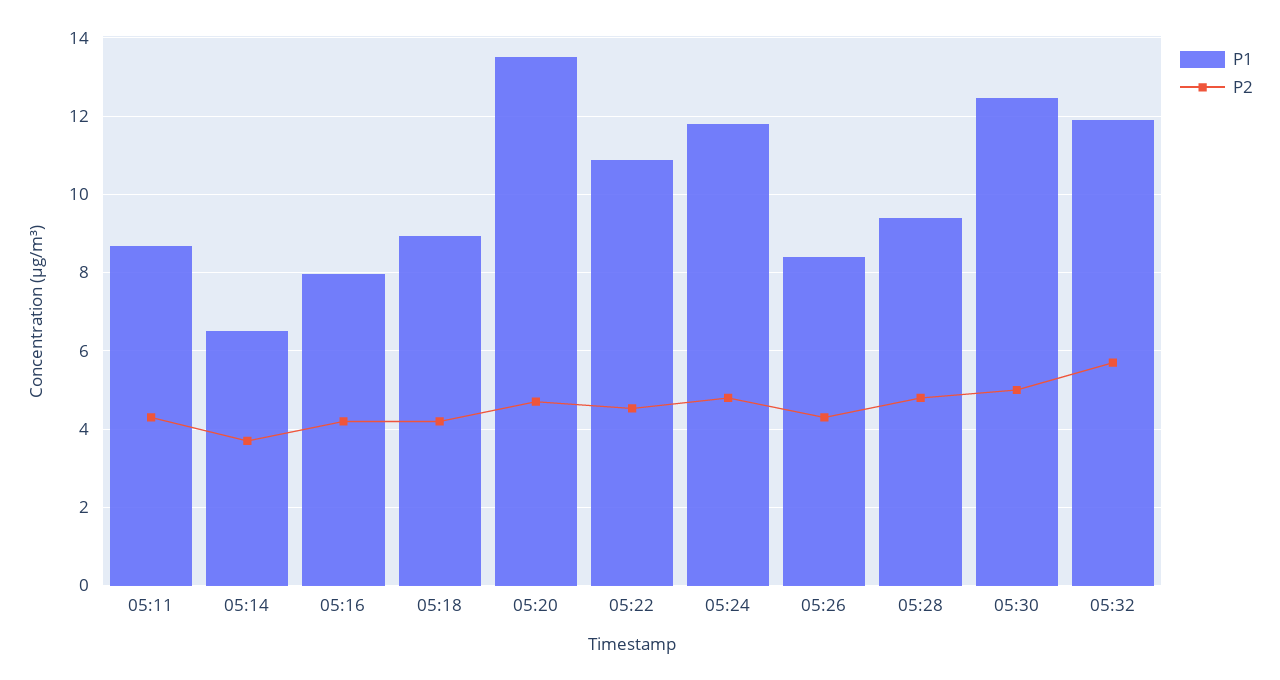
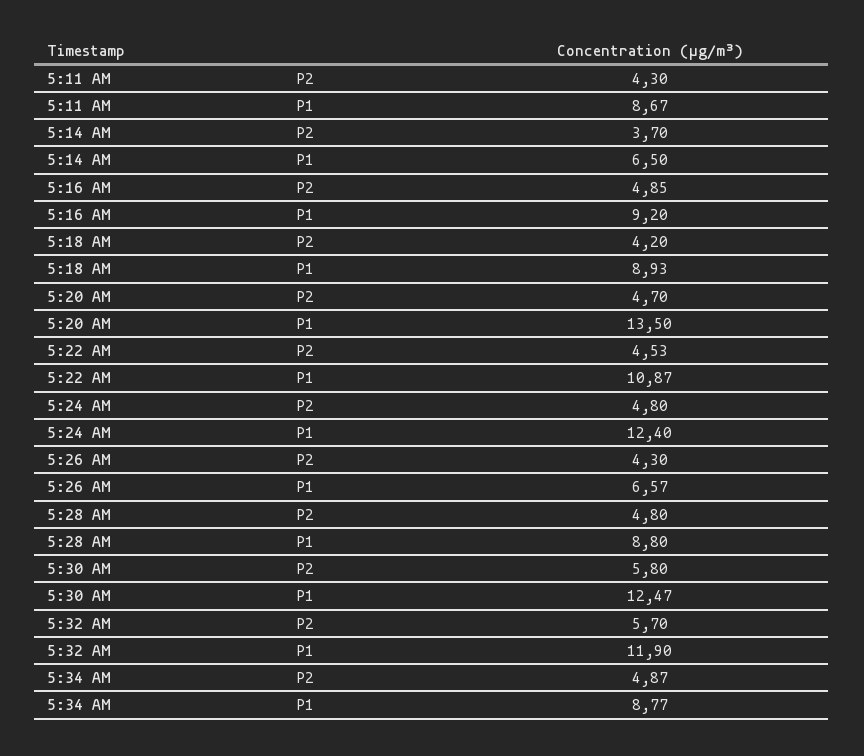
  {
    "P1": {
      "05:11": 8.67,
      "05:14": 6.5,
-     "05:16": 8,
+     "05:16": 9.2,
      "05:18": 8.93,
      "05:20": 13.5,
      "05:22": 10.87,
-     "05:24": 11.8,
+     "05:24": 12.4,
-     "05:26": 8.4,
+     "05:26": 6.57,
-     "05:28": 9.4,
+     "05:28": 8.8,
      "05:30": 12.47,
-     "05:32": 11.9
+     "05:32": 11.9,
+     "5:34 AM": 8.77
    },
    "P2": {
      "05:11": 4.3,
      "05:14": 3.7,
-     "05:16": 4.2,
+     "05:16": 4.85,
      "05:18": 4.2,
      "05:20": 4.7,
      "05:22": 4.53,
      "05:24": 4.8,
      "05:26": 4.3,
      "05:28": 4.8,
-     "05:30": 5,
+     "05:30": 5.8,
-     "05:32": 5.7
+     "05:32": 5.7,
+     "5:34 AM": 4.87
    }
  }

